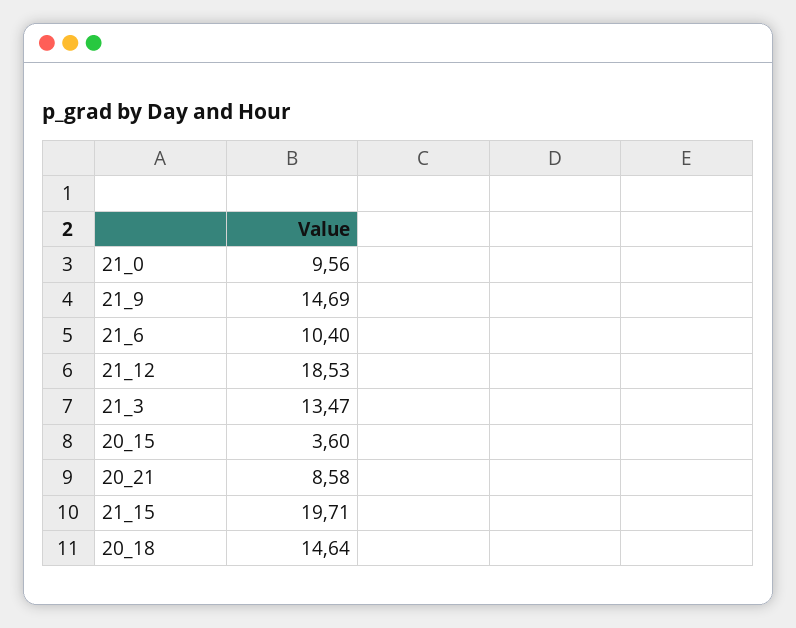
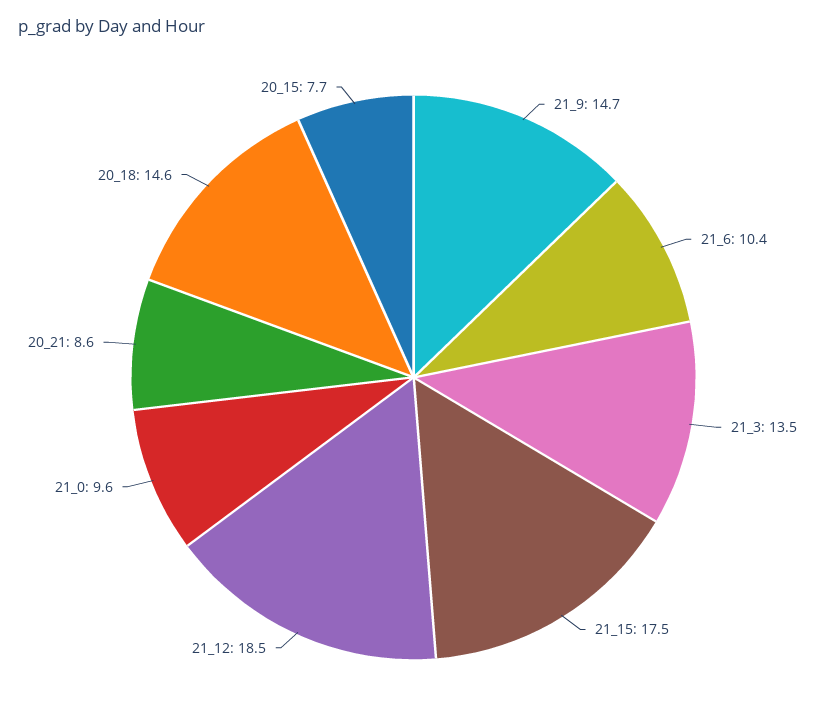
  {
    "21_0": 9.56,
    "21_9": 14.69,
    "21_6": 10.4,
    "21_12": 18.53,
    "21_3": 13.47,
-   "20_15": 3.6,
+   "20_15": 7.7,
    "20_21": 8.58,
-   "21_15": 19.71,
+   "21_15": 17.5,
    "20_18": 14.64
  }

